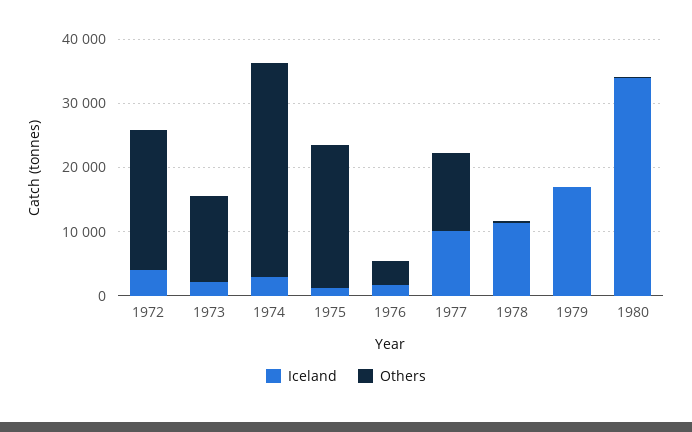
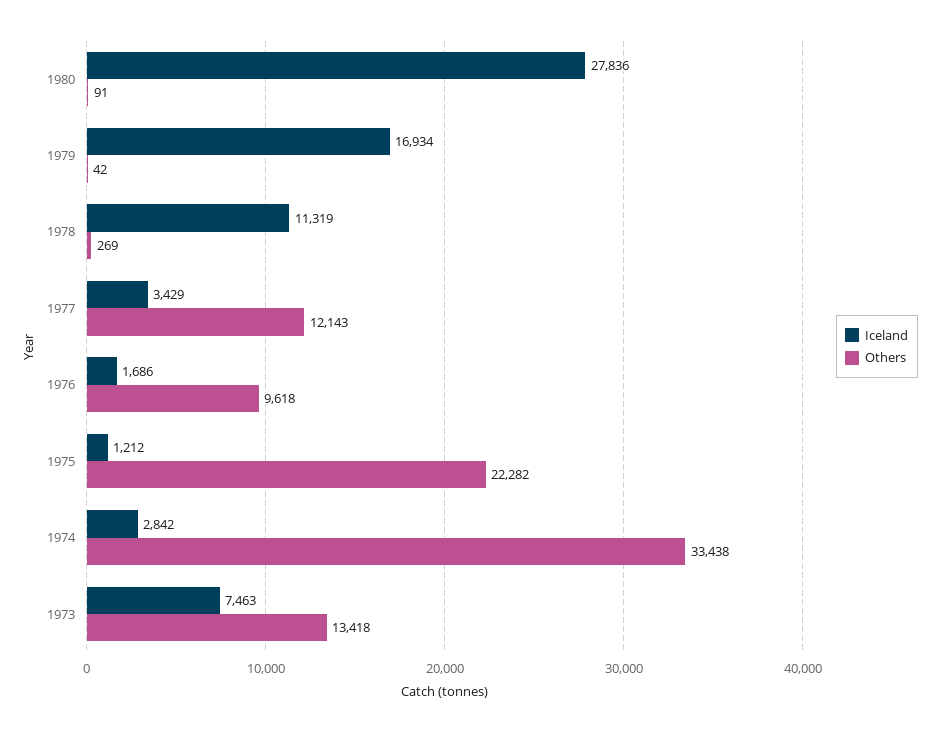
  {
    "Iceland": {
-     "1972": 4000,
-     "1973": 2000,
+     "1973": 7463,
      "1974": 2842,
      "1975": 1212,
      "1976": 1686,
-     "1977": 10000,
+     "1977": 3429,
      "1978": 11319,
      "1979": 16934,
-     "1980": 34000
+     "1980": 27836
    },
    "Others": {
-     "1972": 22000,
      "1973": 13418,
      "1974": 33438,
      "1975": 22282,
-     "1976": 4000,
+     "1976": 9618,
      "1977": 12143,
      "1978": 269,
      "1979": 42,
      "1980": 91
    }
  }

